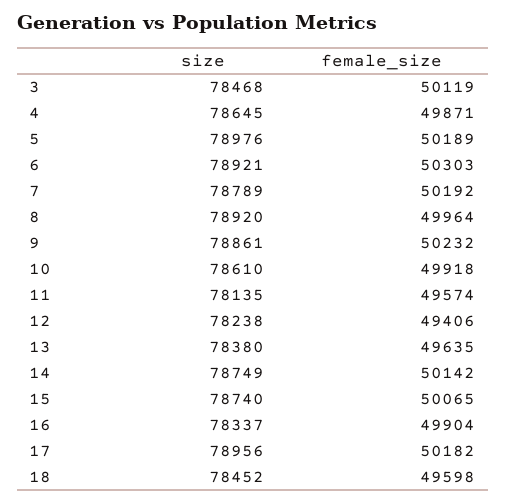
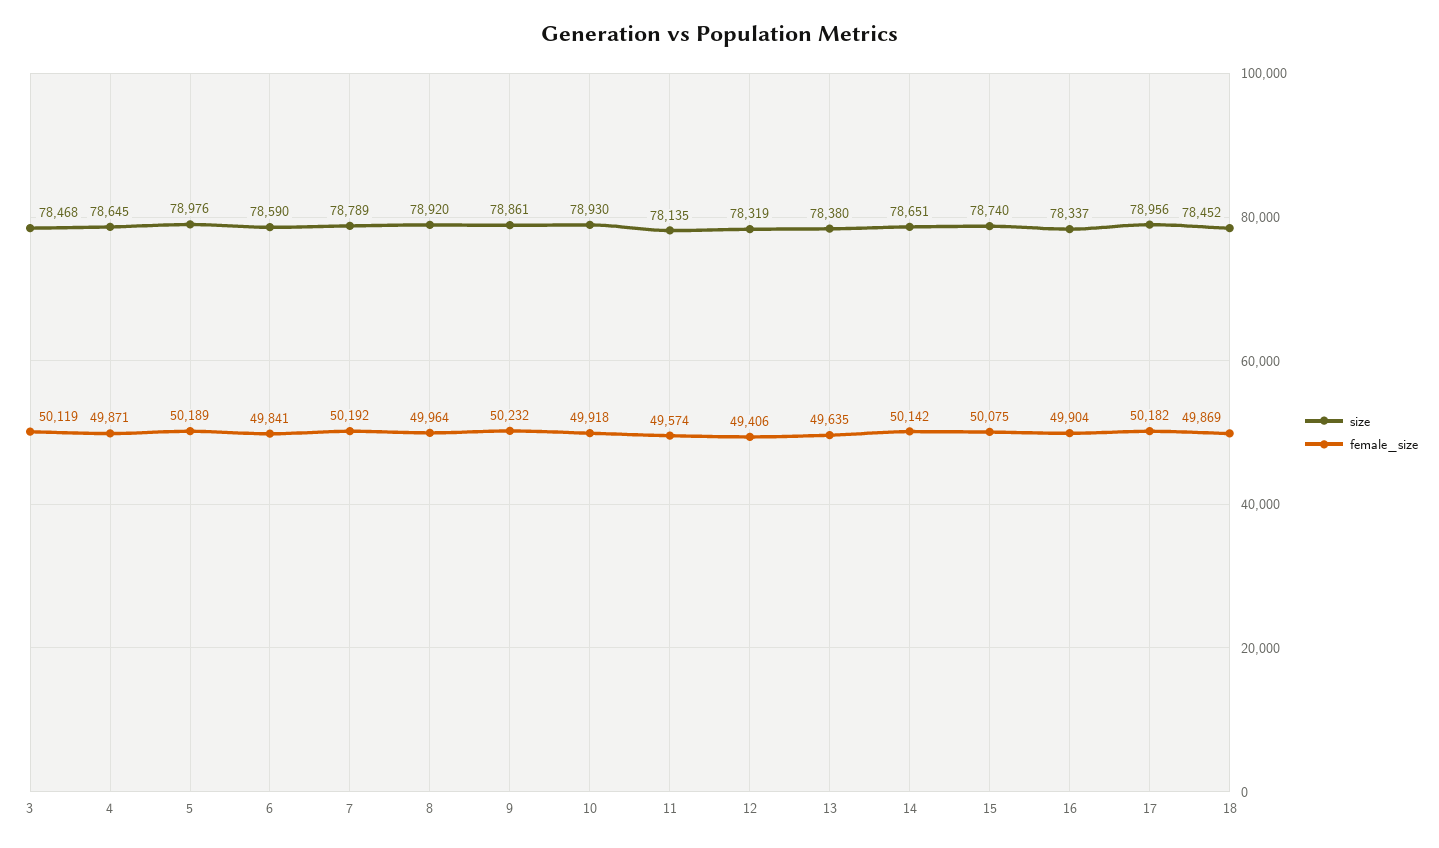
  {
    "size": {
      "3": 78468,
      "4": 78645,
      "5": 78976,
-     "6": 78921,
+     "6": 78590,
      "7": 78789,
      "8": 78920,
      "9": 78861,
-     "10": 78610,
+     "10": 78930,
      "11": 78135,
-     "12": 78238,
+     "12": 78319,
      "13": 78380,
-     "14": 78749,
+     "14": 78651,
      "15": 78740,
      "16": 78337,
      "17": 78956,
      "18": 78452
    },
    "female_size": {
      "3": 50119,
      "4": 49871,
      "5": 50189,
-     "6": 50303,
+     "6": 49841,
      "7": 50192,
      "8": 49964,
      "9": 50232,
      "10": 49918,
      "11": 49574,
      "12": 49406,
      "13": 49635,
      "14": 50142,
-     "15": 50065,
+     "15": 50075,
      "16": 49904,
      "17": 50182,
-     "18": 49598
+     "18": 49869
    }
  }

